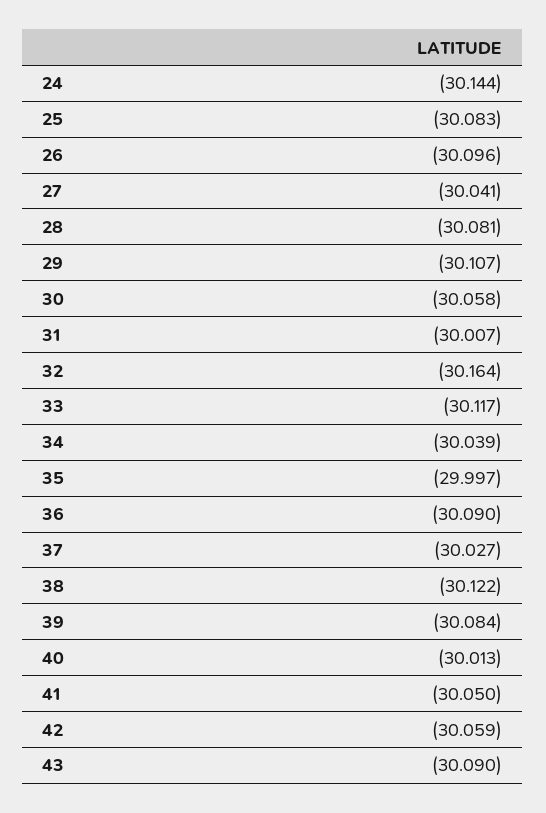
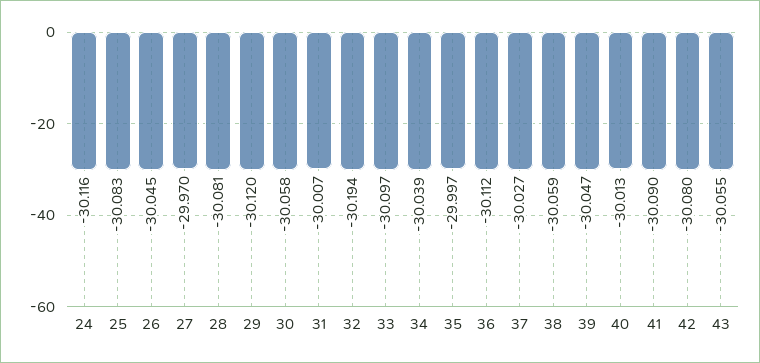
  {
-   "24": -30.144,
+   "24": -30.116,
    "25": -30.083,
-   "26": -30.096,
+   "26": -30.045,
-   "27": -30.041,
+   "27": -29.97,
    "28": -30.081,
-   "29": -30.107,
+   "29": -30.12,
    "30": -30.058,
    "31": -30.007,
-   "32": -30.164,
+   "32": -30.194,
-   "33": -30.117,
+   "33": -30.097,
    "34": -30.039,
    "35": -29.997,
-   "36": -30.09,
+   "36": -30.112,
    "37": -30.027,
-   "38": -30.122,
+   "38": -30.059,
-   "39": -30.084,
+   "39": -30.047,
    "40": -30.013,
-   "41": -30.05,
+   "41": -30.09,
-   "42": -30.059,
+   "42": -30.08,
-   "43": -30.09
+   "43": -30.055
  }

